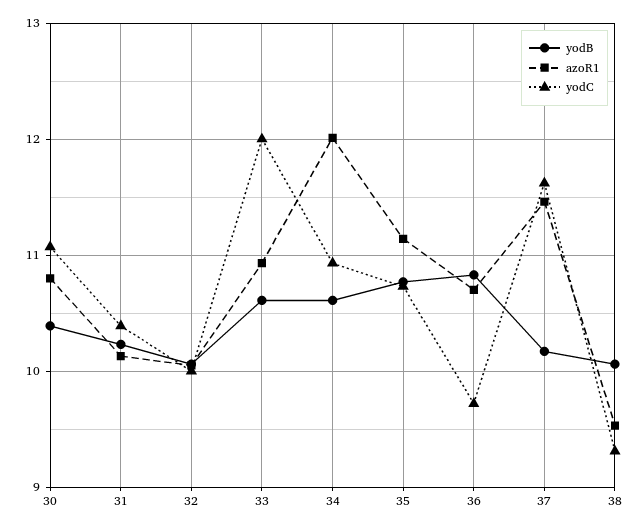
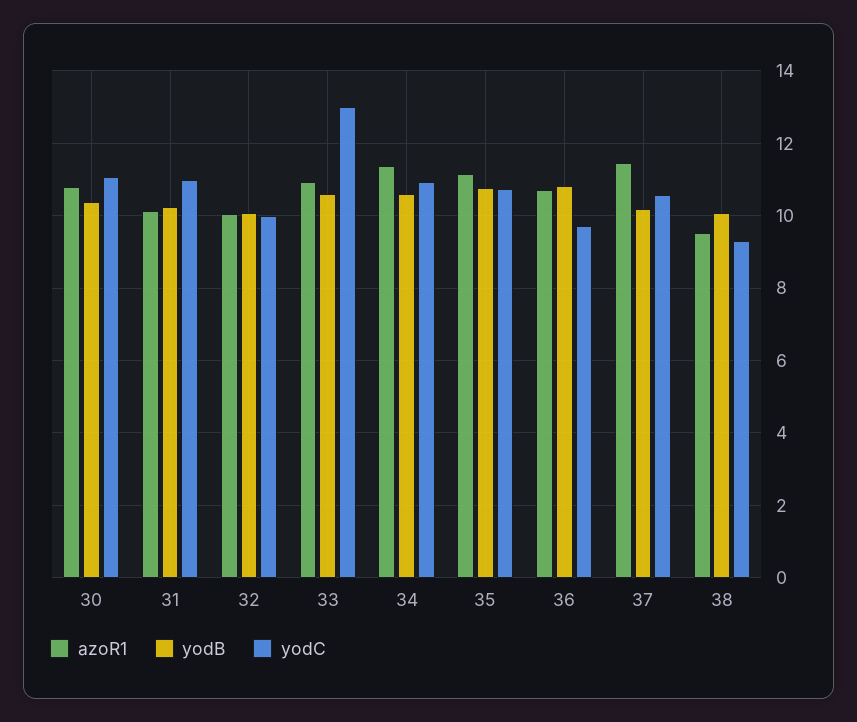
  {
    "yodB": {
      "30": 10.4,
      "31": 10.2,
      "32": 10.1,
      "33": 10.6,
      "34": 10.6,
      "35": 10.8,
      "36": 10.8,
      "37": 10.2,
      "38": 10.1
    },
    "azoR1": {
      "30": 10.8,
      "31": 10.1,
      "32": 10.1,
      "33": 10.9,
-     "34": 12,
+     "34": 11.4,
      "35": 11.1,
      "36": 10.7,
      "37": 11.5,
      "38": 9.5
    },
    "yodC": {
      "30": 11.1,
-     "31": 10.4,
+     "31": 11,
      "32": 10,
-     "33": 12,
+     "33": 13,
      "34": 10.9,
      "35": 10.7,
      "36": 9.7,
-     "37": 11.6,
+     "37": 10.6,
      "38": 9.3
    }
  }

